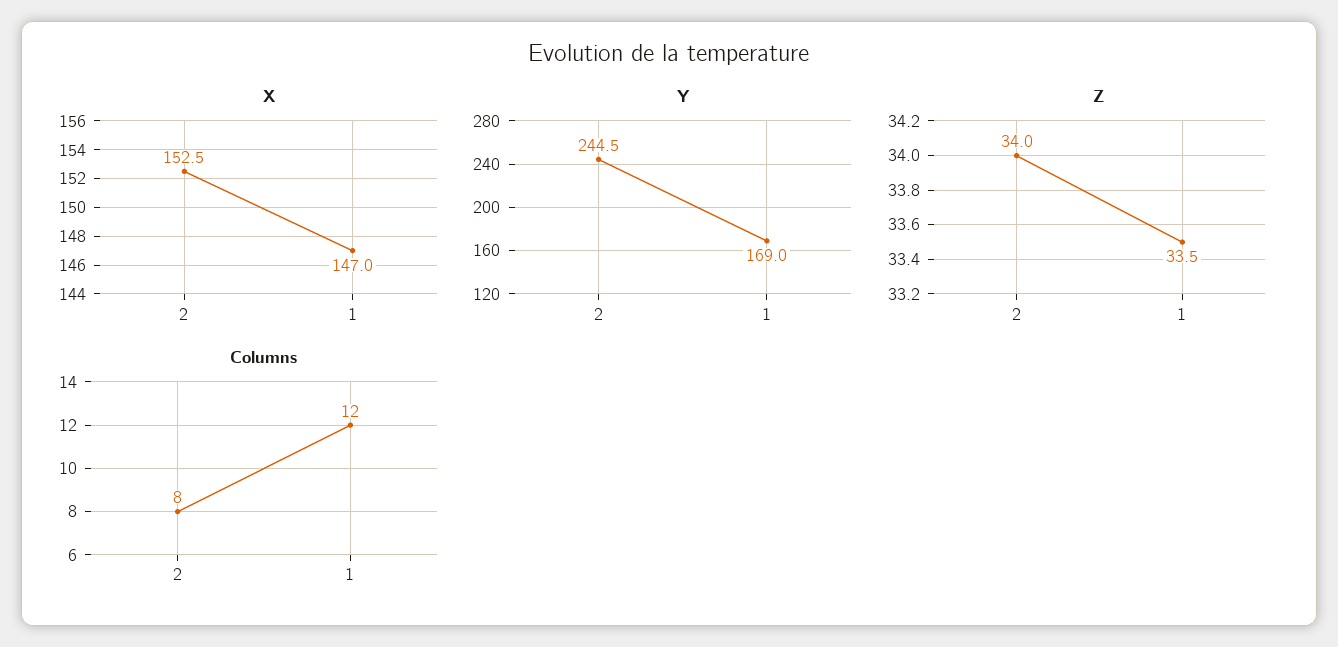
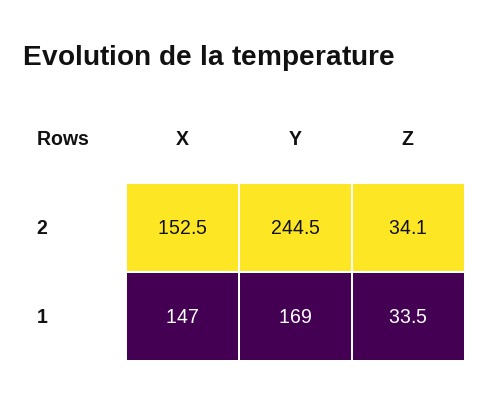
  {
    "X": {
      "2": 152.5,
      "1": 147
    },
    "Y": {
      "2": 244.5,
      "1": 169
    },
    "Z": {
-     "2": 34,
+     "2": 34.1,
      "1": 33.5
-   },
+   }
-   "Columns": {
-     "2": 8,
-     "1": 12
-   }
  }

